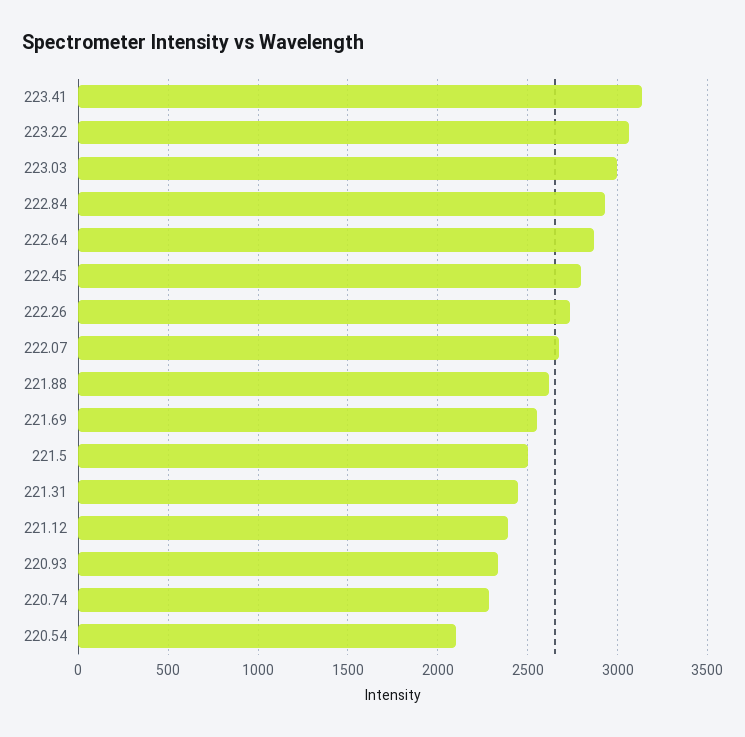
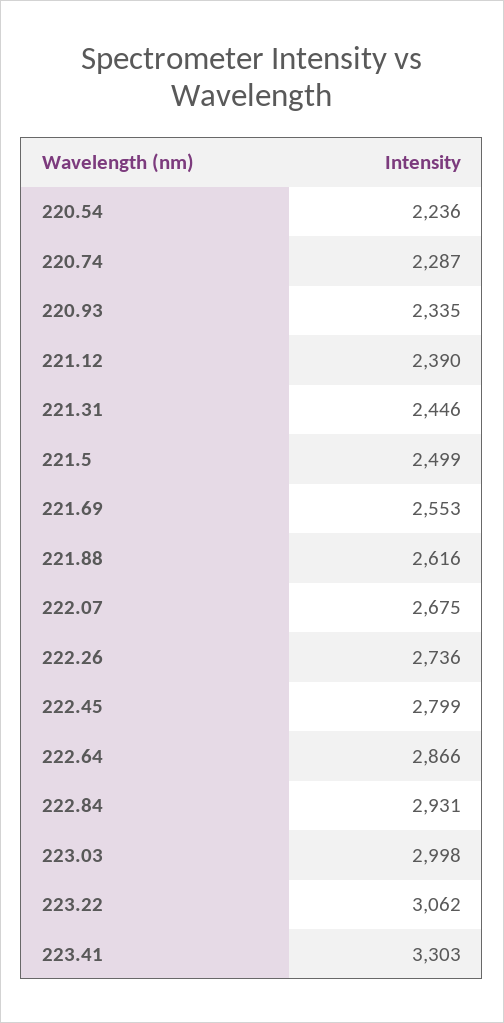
  {
-   "223.41": 3150,
+   "223.41": 3303,
    "223.22": 3062,
    "223.03": 2998,
    "222.84": 2931,
    "222.64": 2866,
    "222.45": 2799,
    "222.26": 2736,
    "222.07": 2675,
    "221.88": 2616,
    "221.69": 2553,
    "221.5": 2499,
    "221.31": 2446,
    "221.12": 2390,
    "220.93": 2335,
    "220.74": 2287,
-   "220.54": 2100
+   "220.54": 2236
  }

